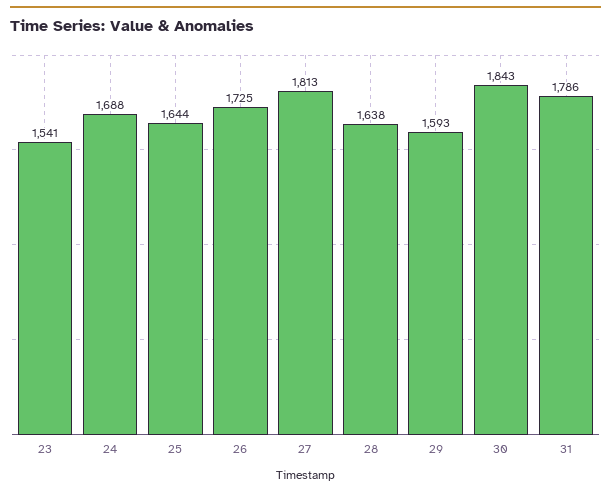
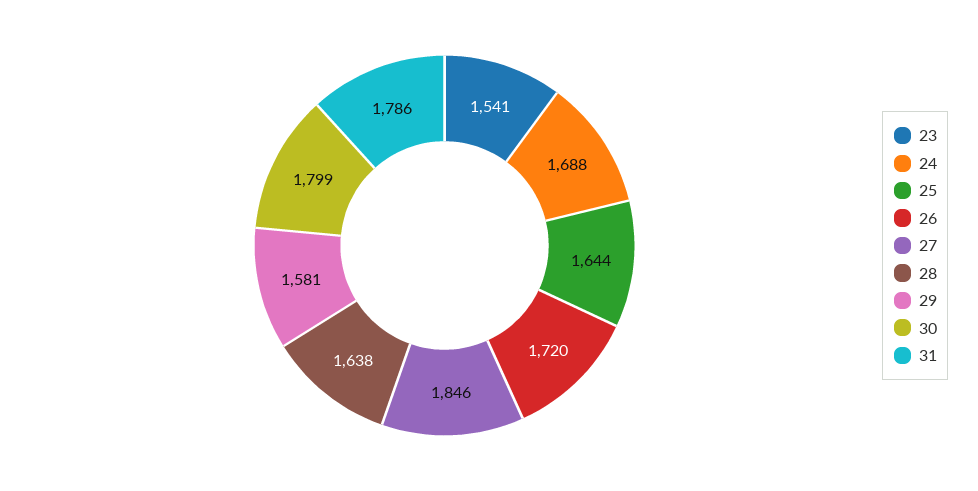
  {
    "23": 1541,
    "24": 1688,
    "25": 1644,
-   "26": 1725,
+   "26": 1720,
-   "27": 1813,
+   "27": 1846,
    "28": 1638,
-   "29": 1593,
+   "29": 1581,
-   "30": 1843,
+   "30": 1799,
    "31": 1786
  }

